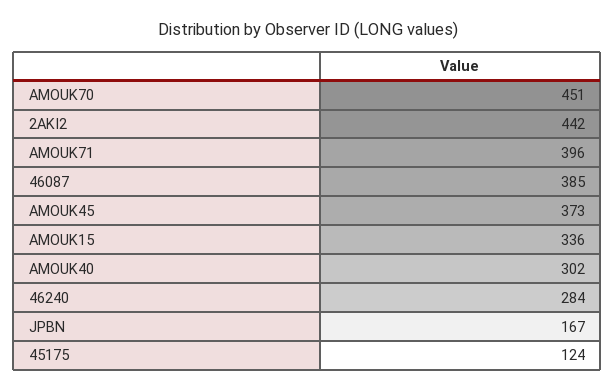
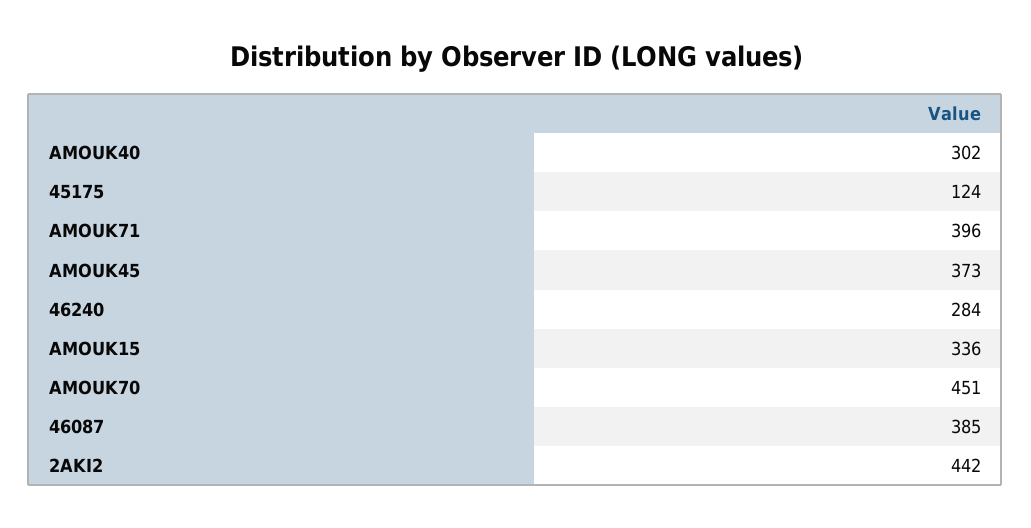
  {
    "AMOUK70": 451,
    "2AKI2": 442,
    "AMOUK71": 396,
    "46087": 385,
    "AMOUK45": 373,
    "AMOUK15": 336,
    "AMOUK40": 302,
    "46240": 284,
-   "JPBN": 167,
    "45175": 124
  }

